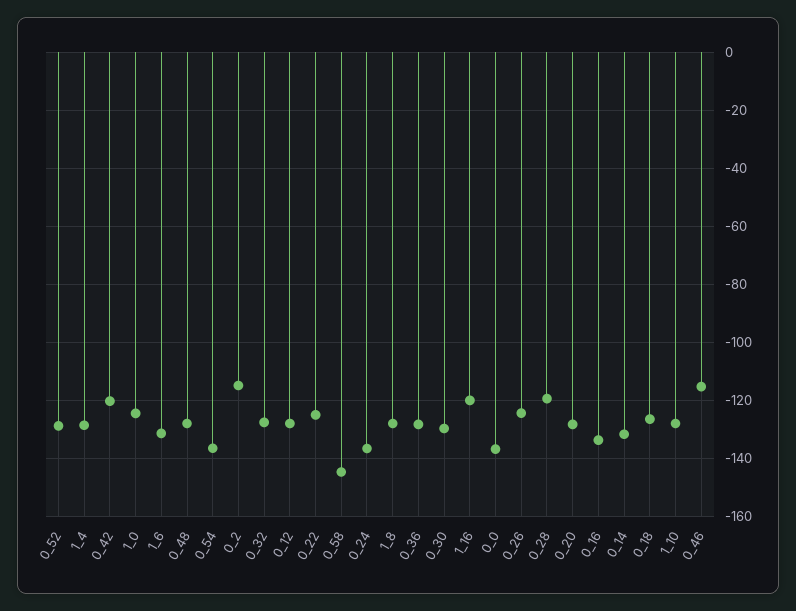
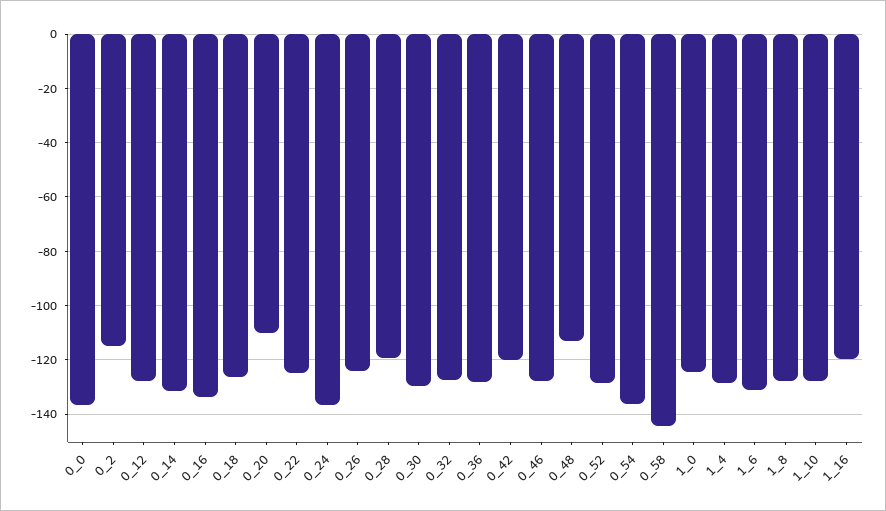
  {
    "0_52": -127.5,
    "1_4": -127.5,
    "0_42": -120,
    "1_0": -125,
    "1_6": -132.5,
-   "0_48": -127.5,
+   "0_48": -112.5,
    "0_54": -137.5,
    "0_2": -115,
    "0_32": -127.5,
    "0_12": -127.5,
    "0_22": -125,
    "0_58": -145,
    "0_24": -137.5,
    "1_8": -127.5,
    "0_36": -127.5,
    "0_30": -130,
    "1_16": -120,
    "0_0": -137.5,
    "0_26": -125,
    "0_28": -120,
-   "0_20": -127.5,
+   "0_20": -110,
    "0_16": -132.5,
    "0_14": -132.5,
    "0_18": -127.5,
    "1_10": -127.5,
-   "0_46": -115
+   "0_46": -127.5
  }

